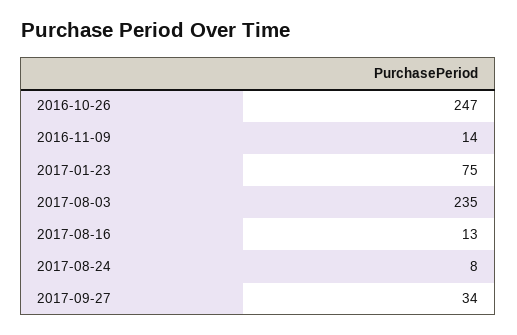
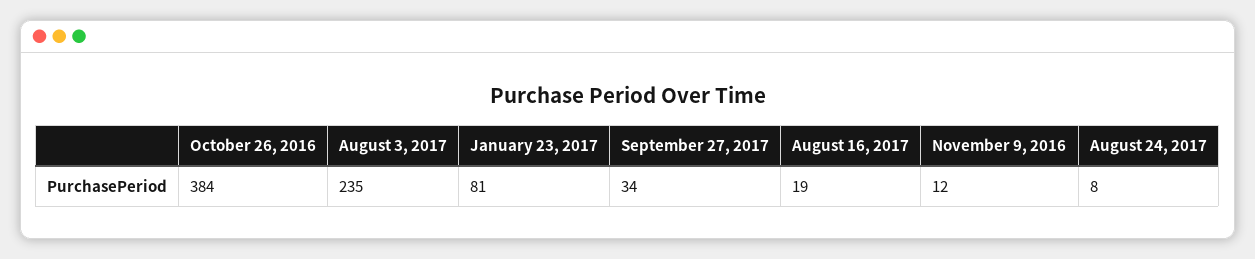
  {
-   "2016-10-26": 247,
+   "2016-10-26": 384,
-   "2016-11-09": 14,
+   "2016-11-09": 12,
-   "2017-01-23": 75,
+   "2017-01-23": 81,
    "2017-08-03": 235,
-   "2017-08-16": 13,
+   "2017-08-16": 19,
    "2017-08-24": 8,
    "2017-09-27": 34
  }

